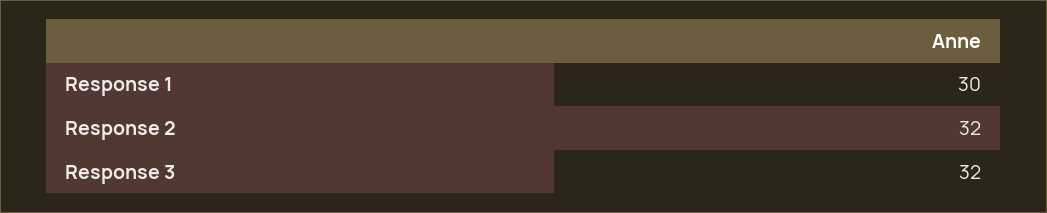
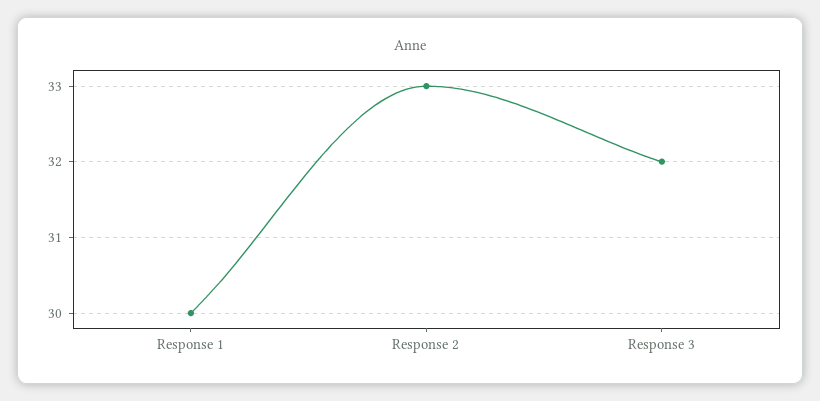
  {
    "Response 1": 30,
-   "Response 2": 32,
+   "Response 2": 33,
    "Response 3": 32
  }

